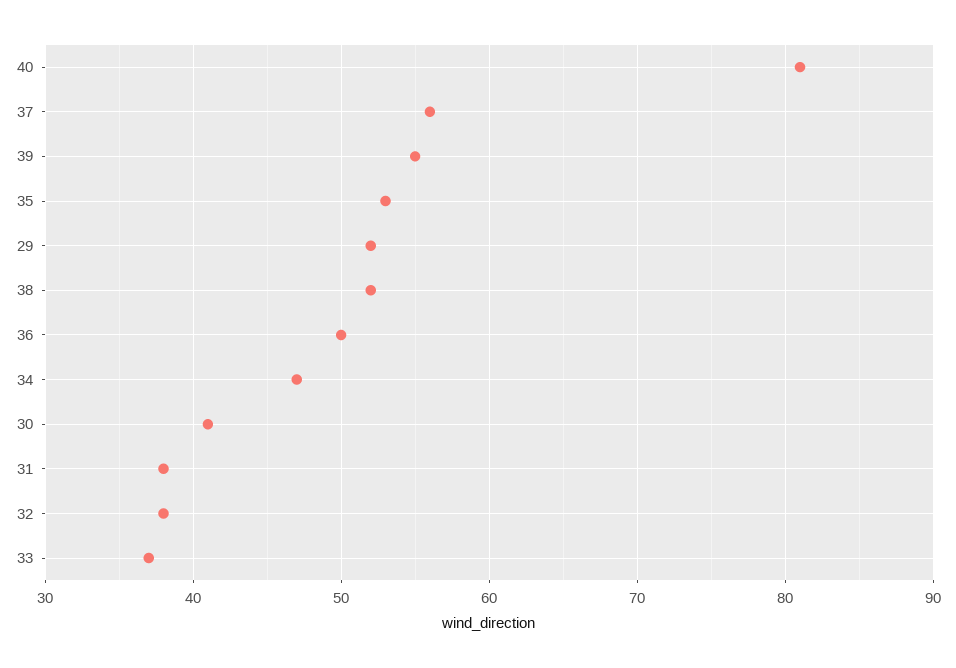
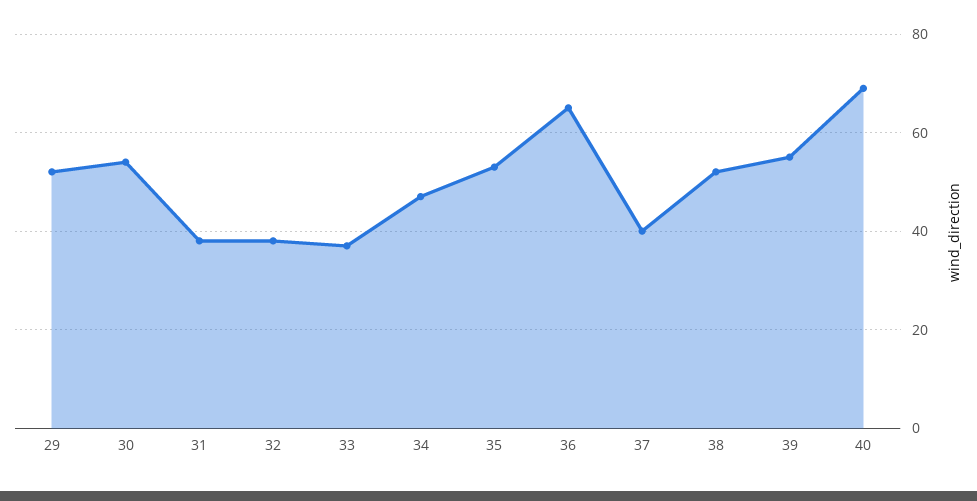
  {
-   "40": 81,
+   "40": 70,
-   "37": 56,
+   "37": 40,
    "39": 55,
    "35": 53,
    "29": 52,
    "38": 52,
-   "36": 50,
+   "36": 65,
    "34": 47,
-   "30": 41,
+   "30": 55,
    "31": 38,
    "32": 38,
    "33": 37
  }

